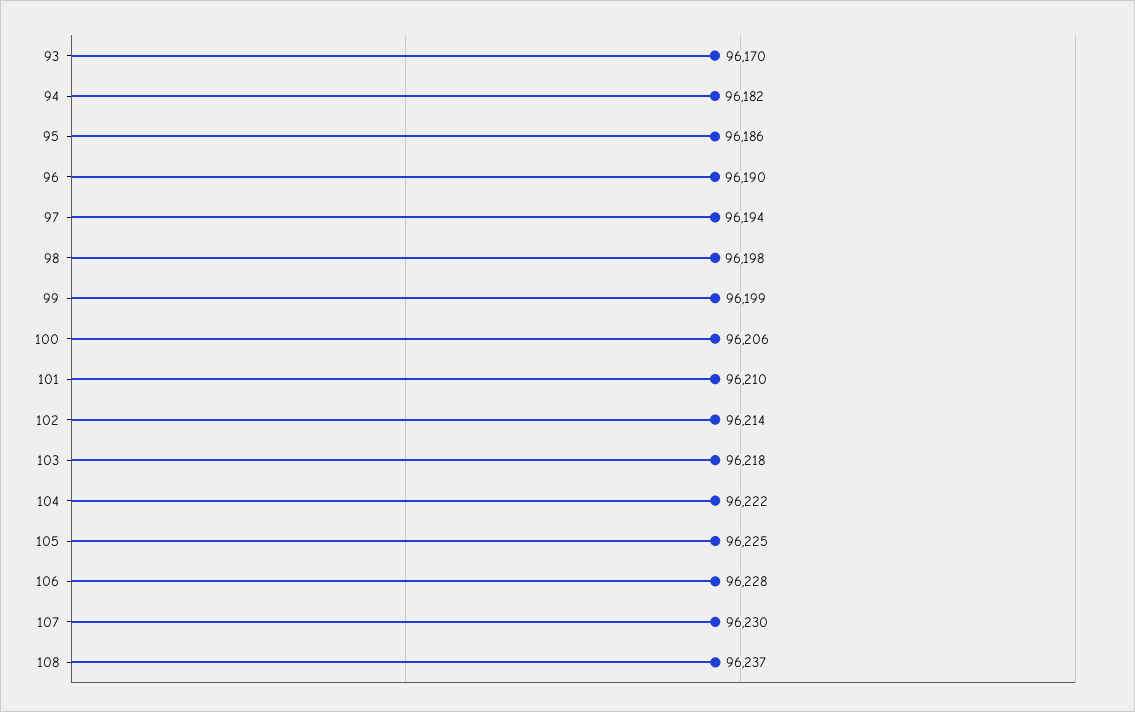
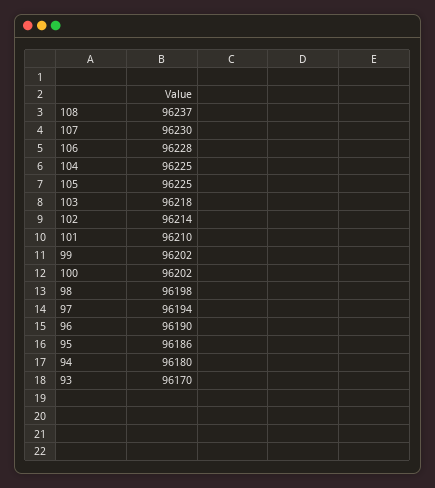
  {
    "93": 96170,
-   "94": 96182,
+   "94": 96180,
    "95": 96186,
    "96": 96190,
    "97": 96194,
    "98": 96198,
-   "99": 96199,
+   "99": 96202,
-   "100": 96206,
+   "100": 96202,
    "101": 96210,
    "102": 96214,
    "103": 96218,
-   "104": 96222,
+   "104": 96225,
    "105": 96225,
    "106": 96228,
    "107": 96230,
    "108": 96237
  }

